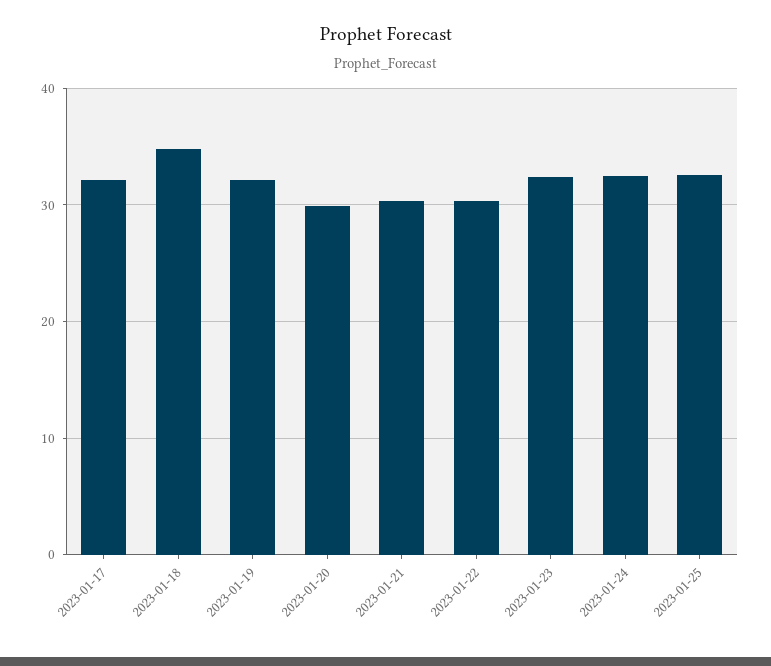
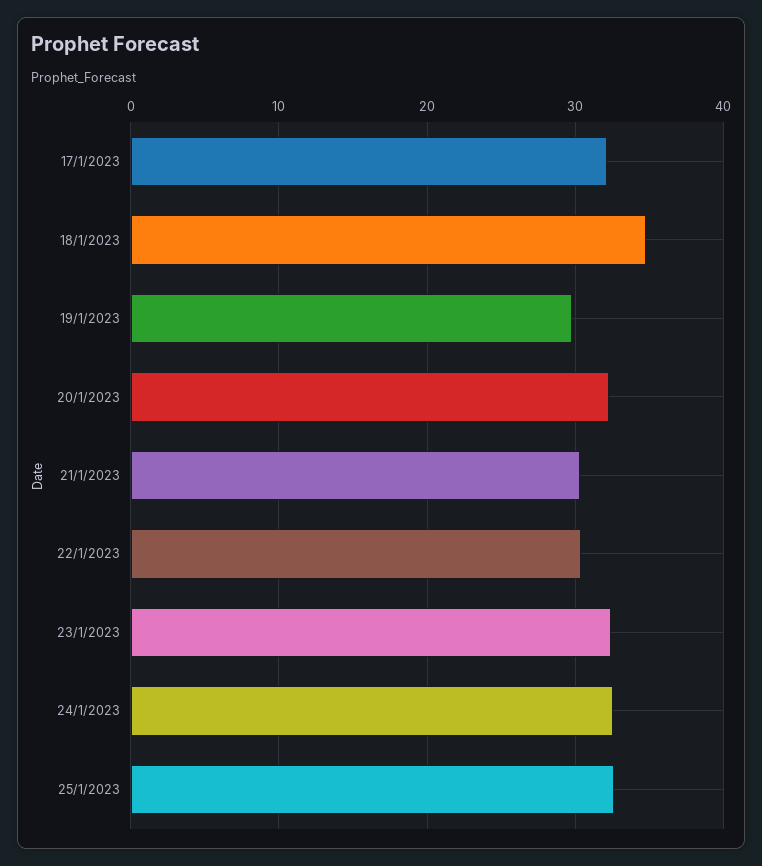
  {
    "2023-01-17": 32,
    "2023-01-18": 35,
-   "2023-01-19": 32,
+   "2023-01-19": 30,
-   "2023-01-20": 30,
+   "2023-01-20": 32,
    "2023-01-21": 30,
    "2023-01-22": 30,
    "2023-01-23": 32,
    "2023-01-24": 33,
    "2023-01-25": 33
  }

